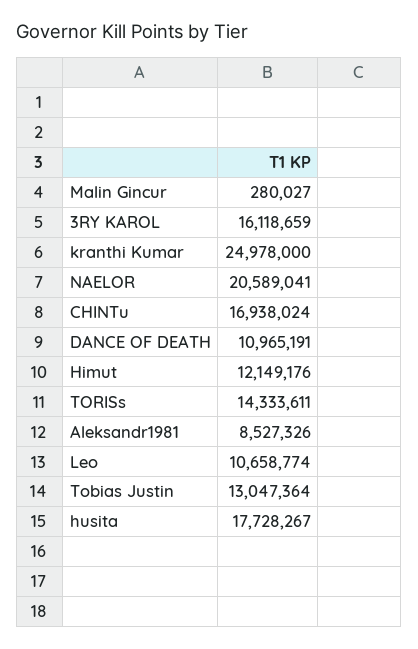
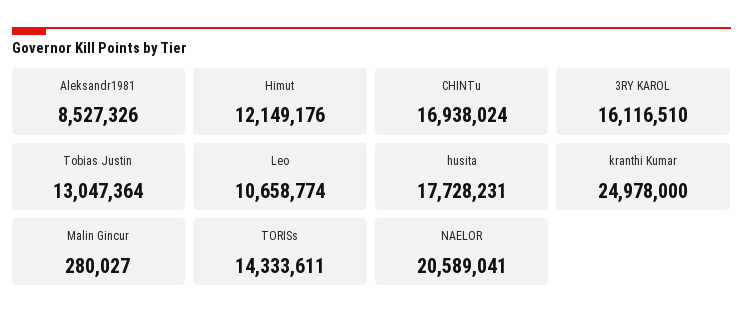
  {
    "Malin Gincur": 280027,
-   "3RY KAROL": 16118659,
+   "3RY KAROL": 16116510,
    "kranthi Kumar": 24978000,
    "NAELOR": 20589041,
    "CHINTu": 16938024,
-   "DANCE OF DEATH": 10965191,
    "Himut": 12149176,
    "TORISs": 14333611,
    "Aleksandr1981": 8527326,
    "Leo": 10658774,
    "Tobias Justin": 13047364,
-   "husita": 17728267
+   "husita": 17728231
  }

